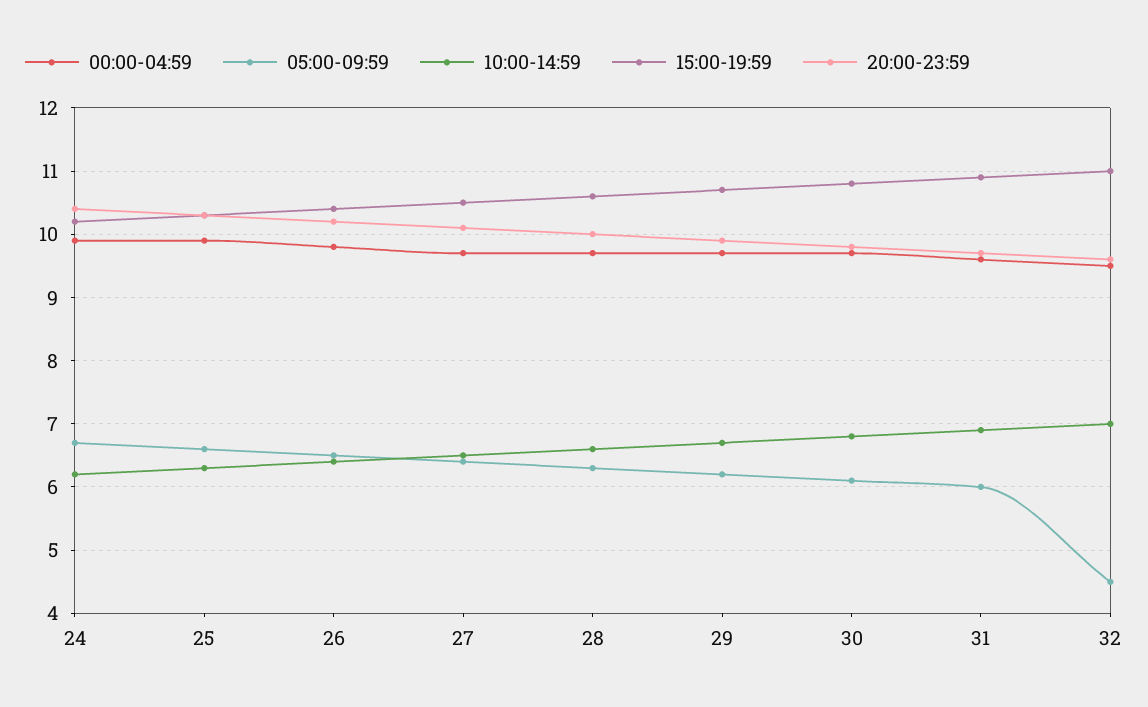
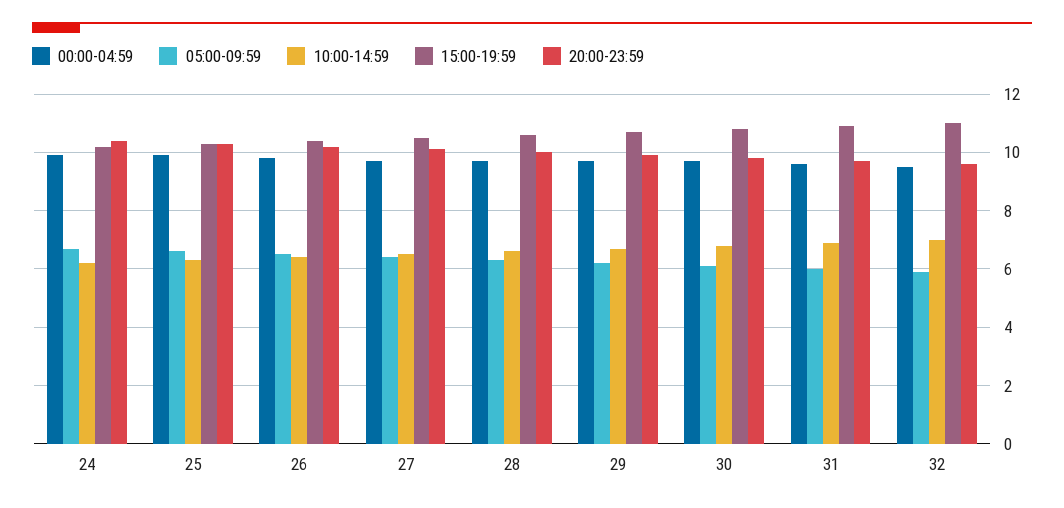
  {
    "00:00-04:59": {
      "24": 9.9,
      "25": 9.9,
      "26": 9.8,
      "27": 9.7,
      "28": 9.7,
      "29": 9.7,
      "30": 9.7,
      "31": 9.6,
      "32": 9.5
    },
    "05:00-09:59": {
      "24": 6.7,
      "25": 6.6,
      "26": 6.5,
      "27": 6.4,
      "28": 6.3,
      "29": 6.2,
      "30": 6.1,
      "31": 6,
-     "32": 4.5
+     "32": 6
    },
    "10:00-14:59": {
      "24": 6.2,
      "25": 6.3,
      "26": 6.4,
      "27": 6.5,
      "28": 6.6,
      "29": 6.7,
      "30": 6.8,
      "31": 6.9,
      "32": 7
    },
    "15:00-19:59": {
      "24": 10.2,
      "25": 10.3,
      "26": 10.4,
      "27": 10.5,
      "28": 10.6,
      "29": 10.7,
      "30": 10.8,
      "31": 10.9,
      "32": 11
    },
    "20:00-23:59": {
      "24": 10.4,
      "25": 10.3,
      "26": 10.2,
      "27": 10.1,
      "28": 10,
      "29": 9.9,
      "30": 9.8,
      "31": 9.7,
      "32": 9.6
    }
  }

